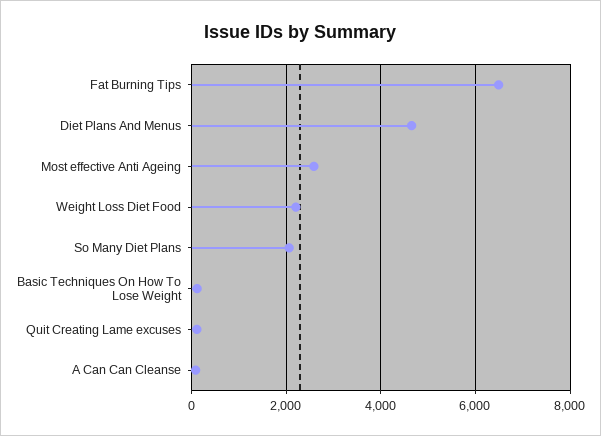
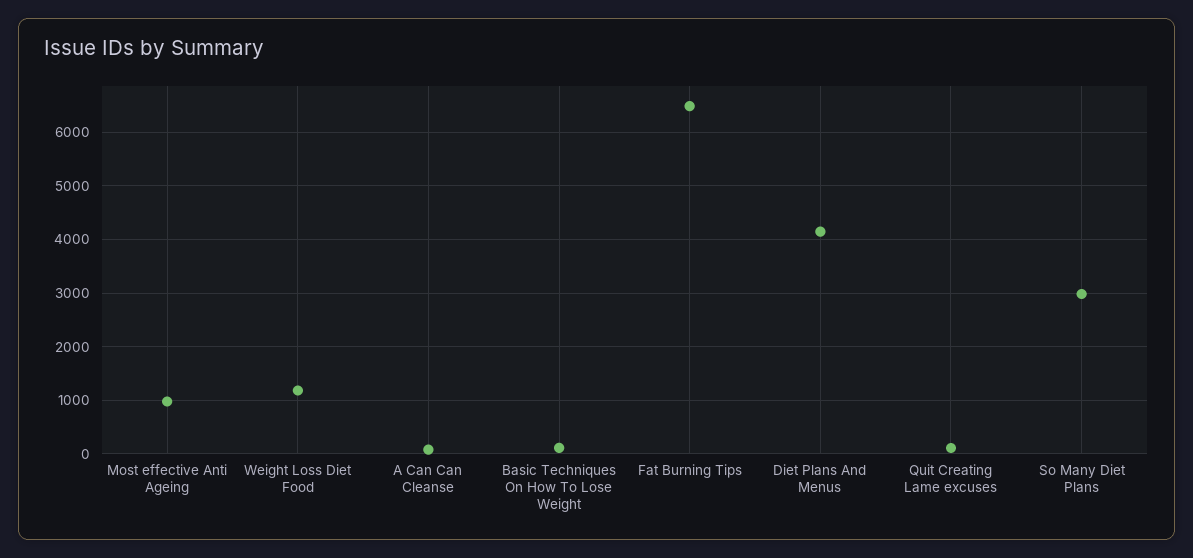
  {
    "Fat Burning Tips": 6400,
-   "Diet Plans And Menus": 4600,
+   "Diet Plans And Menus": 4200,
-   "Most effective Anti Ageing": 2600,
+   "Most effective Anti Ageing": 1000,
-   "Weight Loss Diet Food": 2200,
+   "Weight Loss Diet Food": 1200,
-   "So Many Diet Plans": 2000,
+   "So Many Diet Plans": 3000,
    "Basic Techniques On How To Lose Weight": 200,
    "Quit Creating Lame excuses": 200,
    "A Can Can Cleanse": 0
  }

